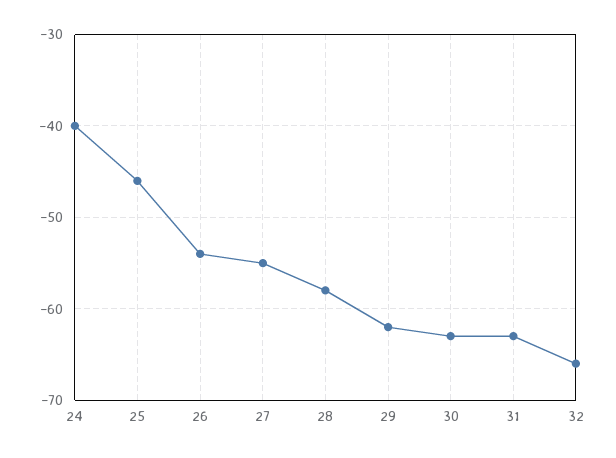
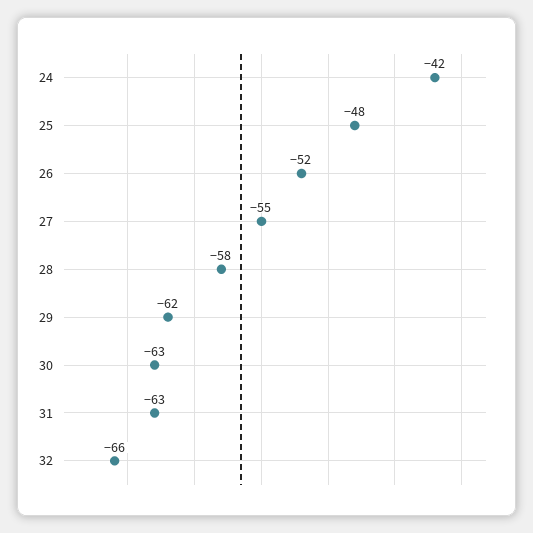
  {
-   "24": -40,
+   "24": -42,
-   "25": -46,
+   "25": -48,
-   "26": -54,
+   "26": -52,
    "27": -55,
    "28": -58,
    "29": -62,
    "30": -63,
    "31": -63,
    "32": -66
  }

